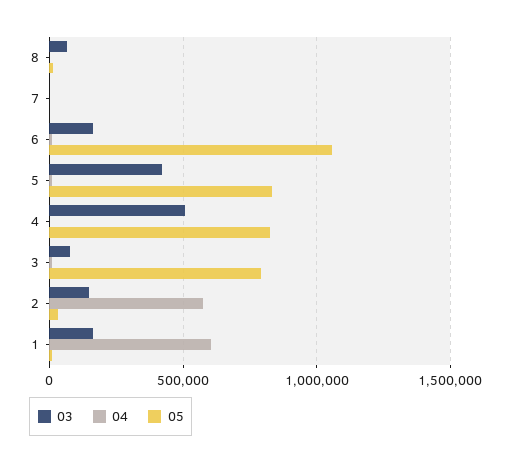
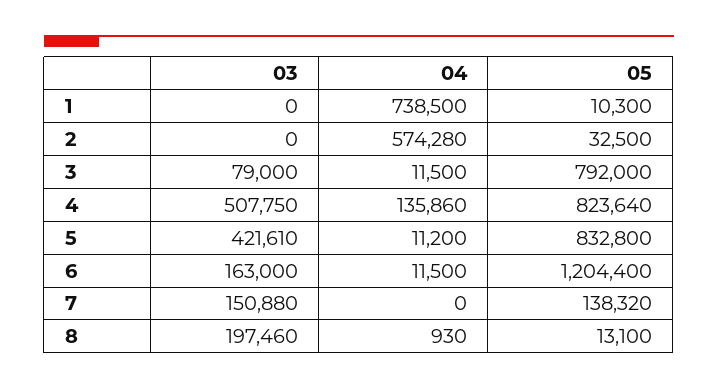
  {
    "03": {
-     "8": 50000,
+     "8": 197460,
-     "7": 0,
+     "7": 150880,
      "6": 163000,
      "5": 421610,
      "4": 507750,
      "3": 79000,
-     "2": 150000,
+     "2": 0,
-     "1": 150000
+     "1": 0
    },
    "04": {
      "8": 930,
      "7": 0,
      "6": 11500,
      "5": 11200,
-     "4": 0,
+     "4": 135860,
      "3": 11500,
      "2": 574280,
-     "1": 600000
+     "1": 738500
    },
    "05": {
      "8": 13100,
-     "7": 0,
+     "7": 138320,
-     "6": 1050000,
+     "6": 1204400,
      "5": 832800,
      "4": 823640,
      "3": 792000,
      "2": 32500,
      "1": 10300
    }
  }

